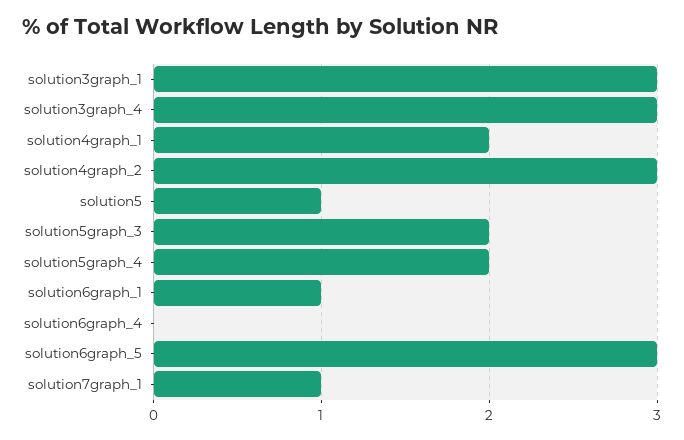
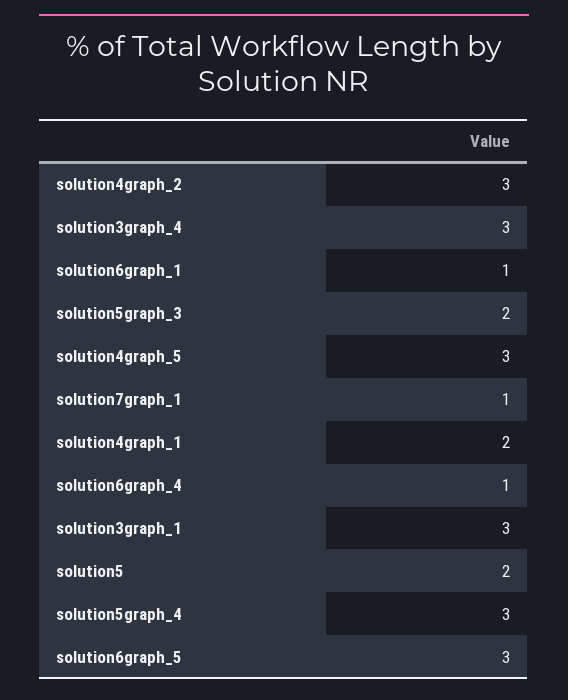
  {
    "solution3graph_1": 3,
    "solution3graph_4": 3,
    "solution4graph_1": 2,
    "solution4graph_2": 3,
-   "solution5": 1,
+   "solution5": 2,
    "solution5graph_3": 2,
-   "solution5graph_4": 2,
+   "solution5graph_4": 3,
    "solution6graph_1": 1,
-   "solution6graph_4": 0,
+   "solution6graph_4": 1,
    "solution6graph_5": 3,
-   "solution7graph_1": 1
+   "solution7graph_1": 1,
+   "solution4graph_5": 3
  }

